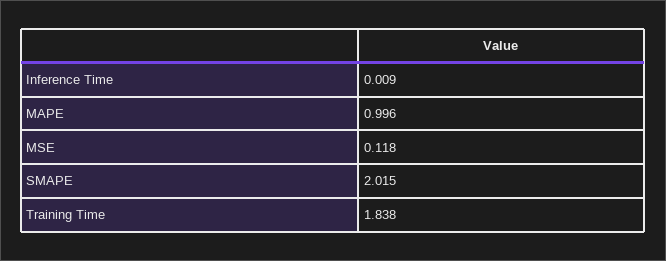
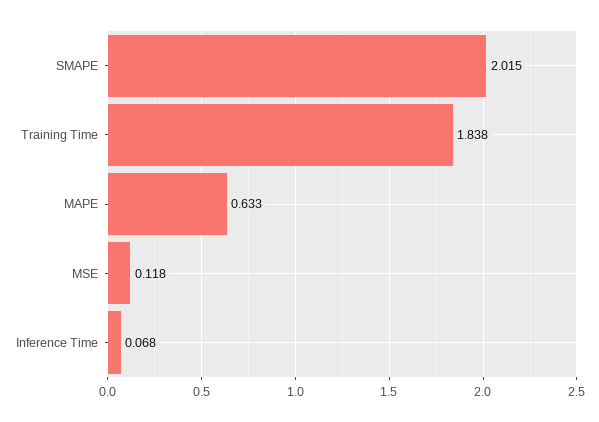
  {
-   "Inference Time": 0.009,
+   "Inference Time": 0.068,
-   "MAPE": 0.996,
+   "MAPE": 0.633,
    "MSE": 0.118,
    "SMAPE": 2.015,
    "Training Time": 1.838
  }

